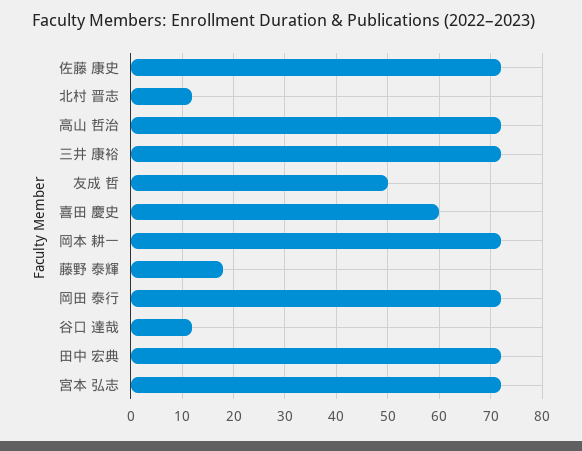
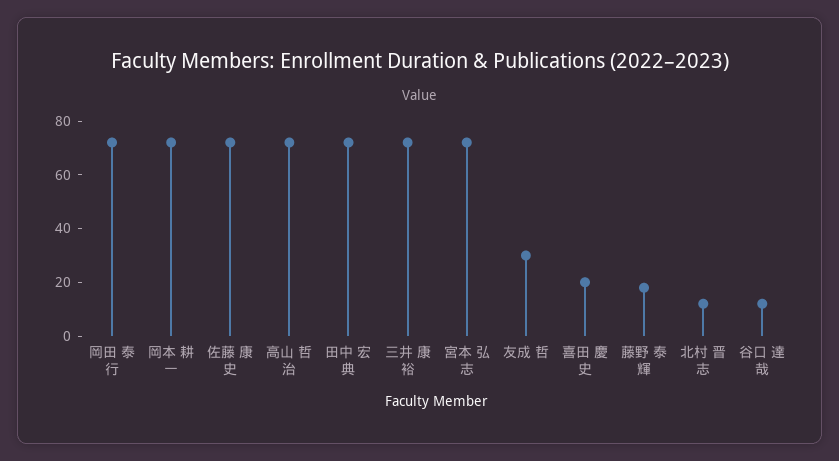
  {
    "佐藤 康史": 70,
    "北村 晋志": 10,
    "高山 哲治": 70,
    "三井 康裕": 70,
-   "友成 哲": 50,
+   "友成 哲": 30,
-   "喜田 慶史": 60,
+   "喜田 慶史": 20,
    "岡本 耕一": 70,
    "藤野 泰輝": 20,
    "岡田 泰行": 70,
    "谷口 達哉": 10,
    "田中 宏典": 70,
    "宮本 弘志": 70
  }

